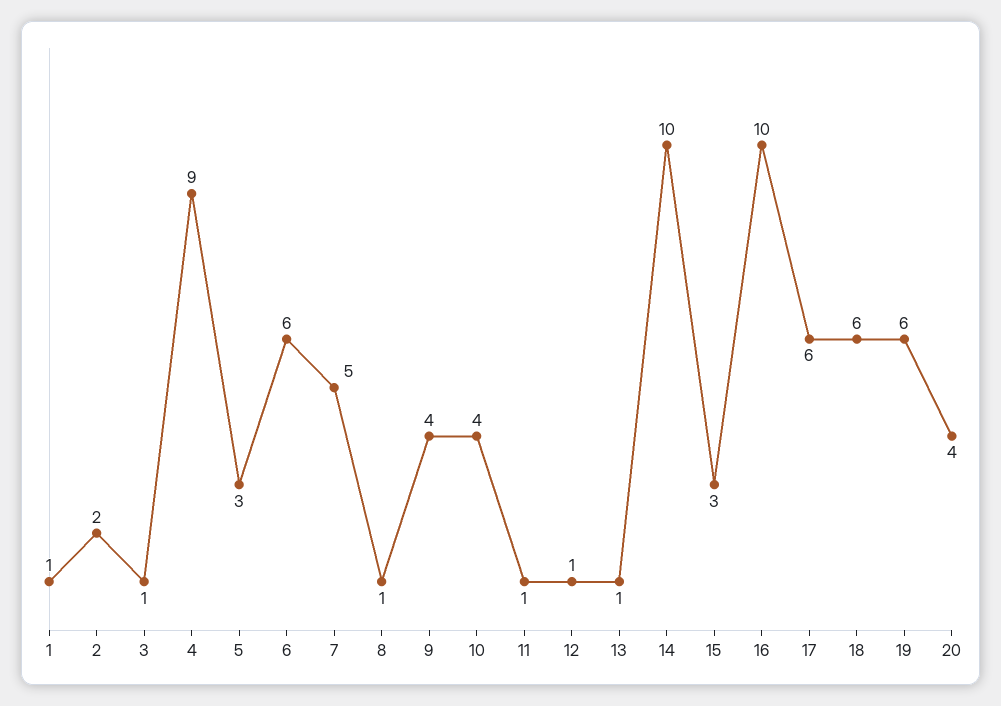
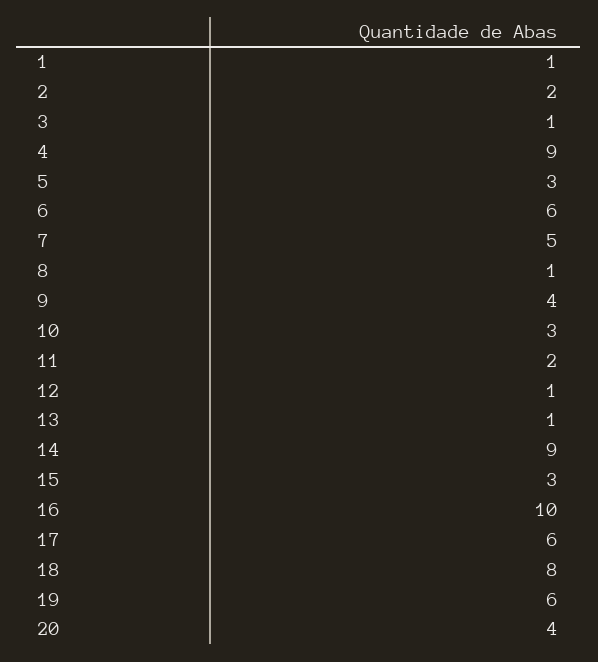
  {
    "1": 1,
    "2": 2,
    "3": 1,
    "4": 9,
    "5": 3,
    "6": 6,
    "7": 5,
    "8": 1,
    "9": 4,
-   "10": 4,
+   "10": 3,
-   "11": 1,
+   "11": 2,
    "12": 1,
    "13": 1,
-   "14": 10,
+   "14": 9,
    "15": 3,
    "16": 10,
    "17": 6,
-   "18": 6,
+   "18": 8,
    "19": 6,
    "20": 4
  }

